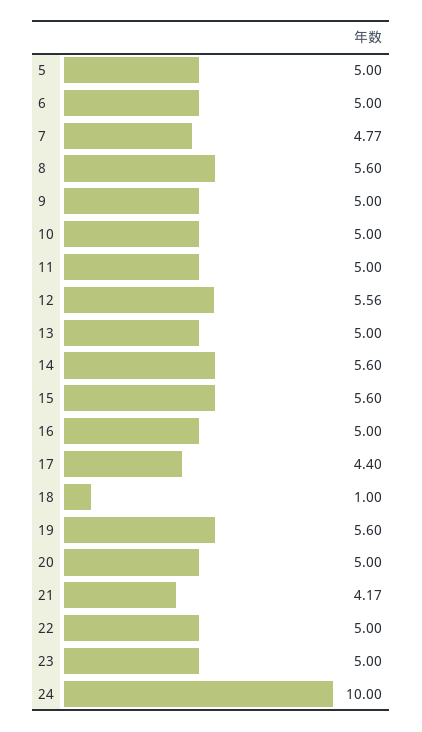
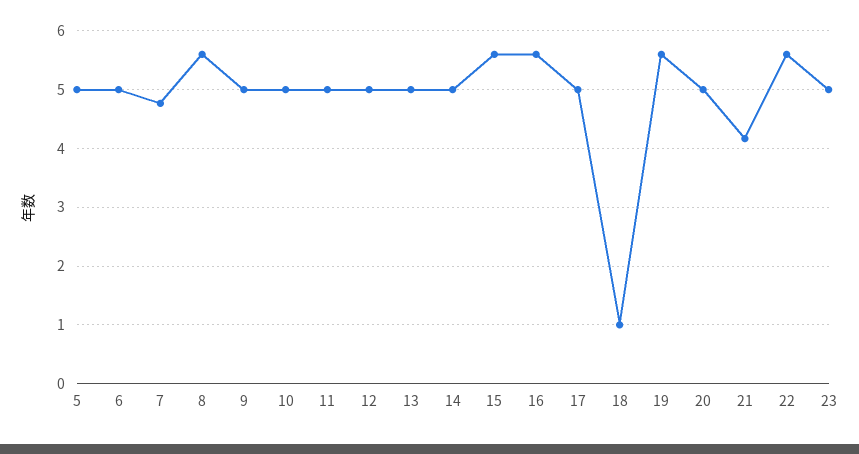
  {
    "5": 5,
    "6": 5,
    "7": 4.77,
    "8": 5.6,
    "9": 5,
    "10": 5,
    "11": 5,
-   "12": 5.56,
+   "12": 5,
    "13": 5,
-   "14": 5.6,
+   "14": 5,
    "15": 5.6,
-   "16": 5,
+   "16": 5.6,
-   "17": 4.4,
+   "17": 5,
    "18": 1,
    "19": 5.6,
    "20": 5,
    "21": 4.17,
-   "22": 5,
+   "22": 5.6,
-   "23": 5,
+   "23": 5
-   "24": 10
  }

